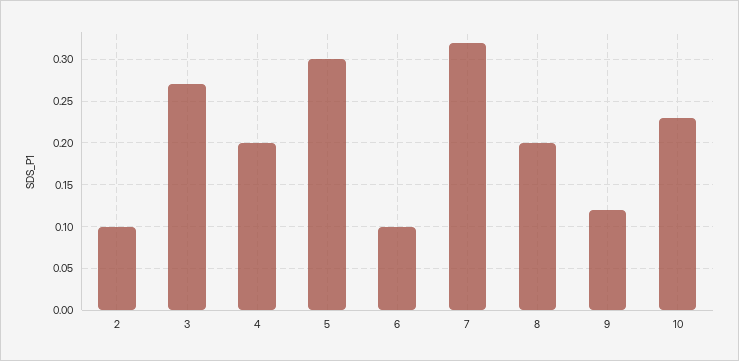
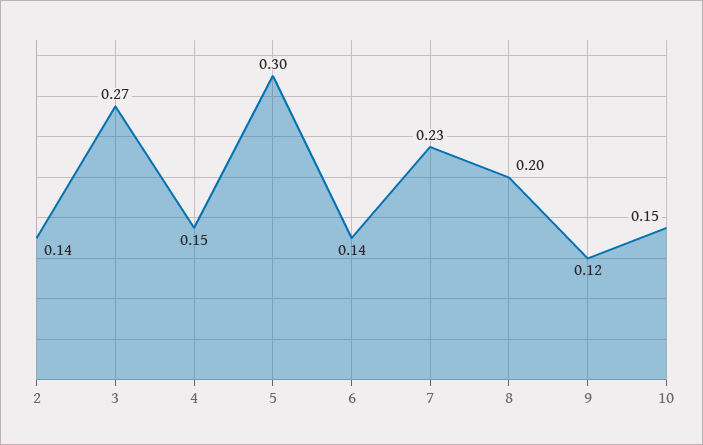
  {
-   "2": 0.1,
+   "2": 0.14,
    "3": 0.27,
-   "4": 0.2,
+   "4": 0.15,
    "5": 0.3,
-   "6": 0.1,
+   "6": 0.14,
-   "7": 0.32,
+   "7": 0.23,
    "8": 0.2,
    "9": 0.12,
-   "10": 0.23
+   "10": 0.15
  }

